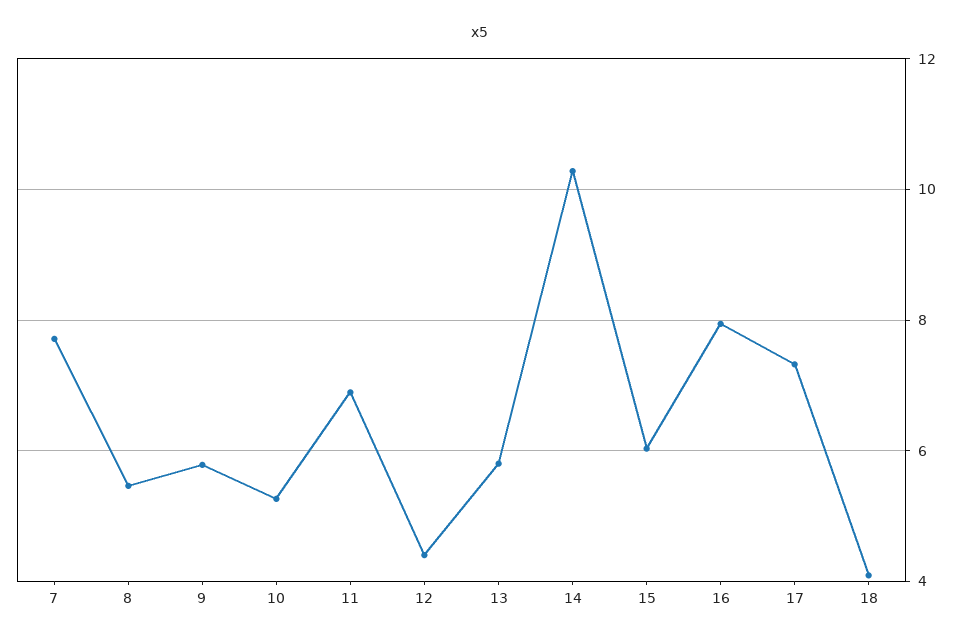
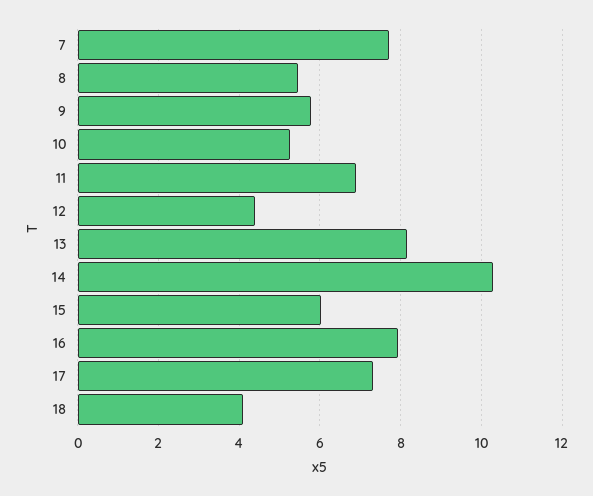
  {
    "7": 7.8,
    "8": 5.4,
    "9": 5.8,
    "10": 5.2,
    "11": 6.8,
    "12": 4.4,
-   "13": 5.8,
+   "13": 8.2,
    "14": 10.2,
    "15": 6,
    "16": 8,
    "17": 7.4,
    "18": 4
  }

